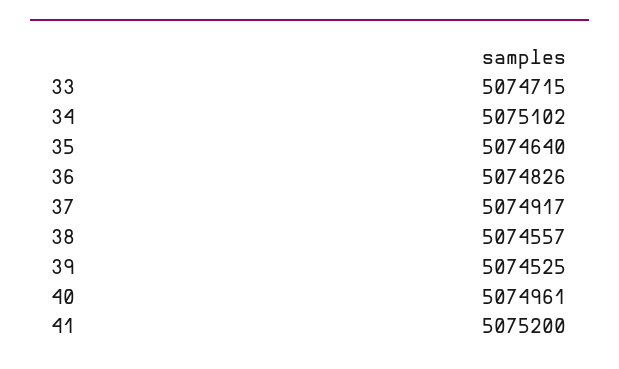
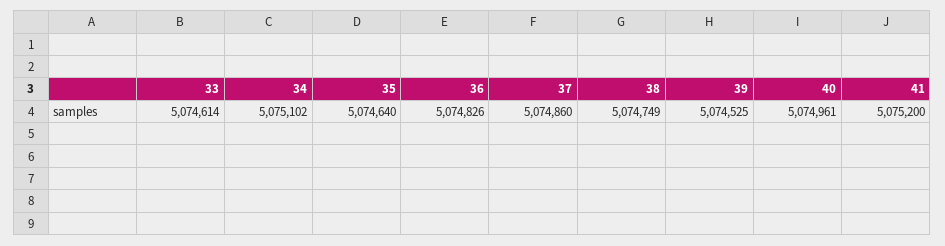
  {
-   "33": 5074715,
+   "33": 5074614,
    "34": 5075102,
    "35": 5074640,
    "36": 5074826,
-   "37": 5074917,
+   "37": 5074860,
-   "38": 5074557,
+   "38": 5074749,
    "39": 5074525,
    "40": 5074961,
    "41": 5075200
  }

